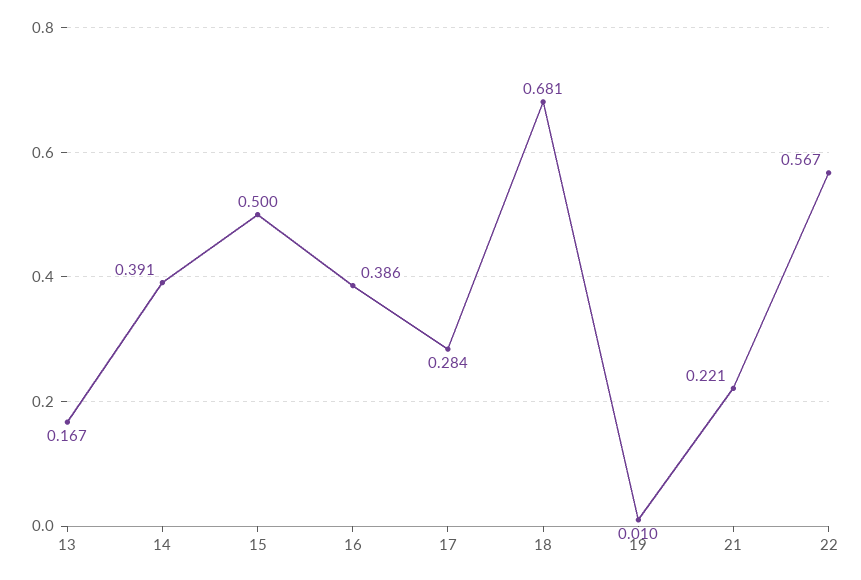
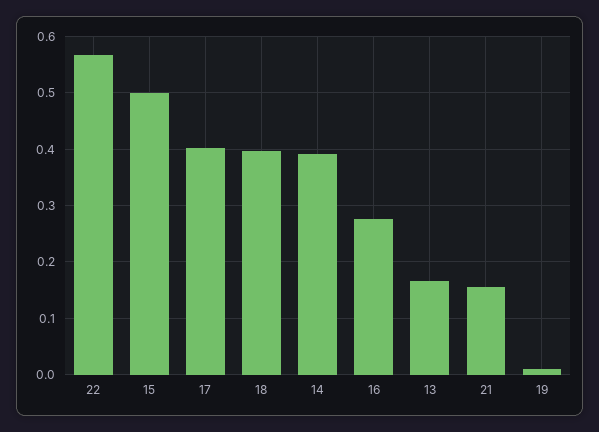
  {
    "13": 0.167,
    "14": 0.391,
    "15": 0.5,
-   "16": 0.386,
+   "16": 0.28,
-   "17": 0.284,
+   "17": 0.4,
-   "18": 0.681,
+   "18": 0.4,
    "19": 0.01,
-   "21": 0.221,
+   "21": 0.16,
    "22": 0.567
  }

